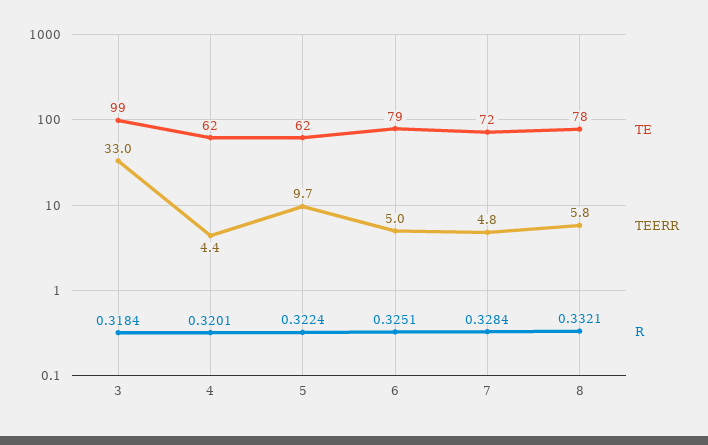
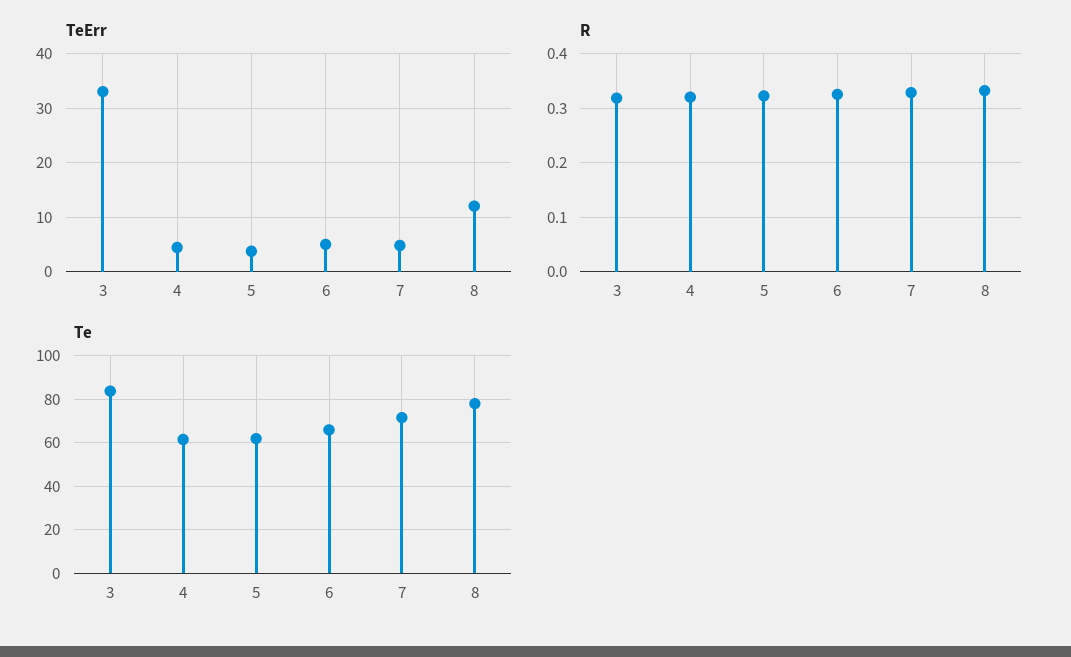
  {
    "TE": {
-     "3": 99,
+     "3": 85,
      "4": 62,
      "5": 62,
-     "6": 79,
+     "6": 65,
      "7": 72,
      "8": 78
    },
    "TEERR": {
      "3": 33,
      "4": 4.4,
-     "5": 9.7,
+     "5": 4,
      "6": 5,
      "7": 4.8,
-     "8": 5.8
+     "8": 12
    },
    "R": {
      "3": 0.3184,
      "4": 0.3201,
      "5": 0.3224,
      "6": 0.3251,
      "7": 0.3284,
      "8": 0.3321
    }
  }

